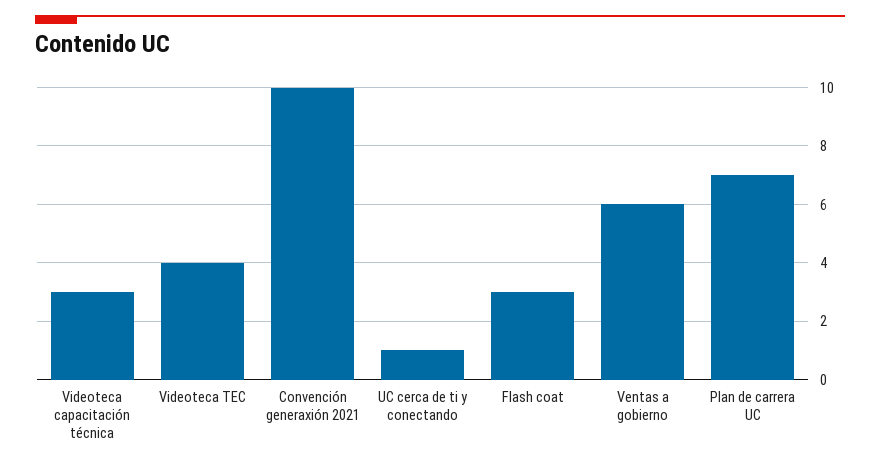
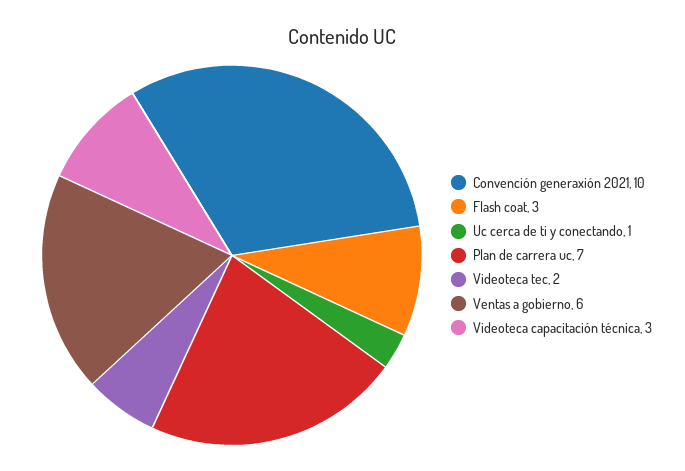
  {
    "Videoteca capacitación técnica": 3,
-   "Videoteca TEC": 4,
+   "Videoteca TEC": 2,
    "Convención generaxión 2021": 10,
    "UC cerca de ti y conectando": 1,
    "Flash coat": 3,
    "Ventas a gobierno": 6,
    "Plan de carrera UC": 7
  }

